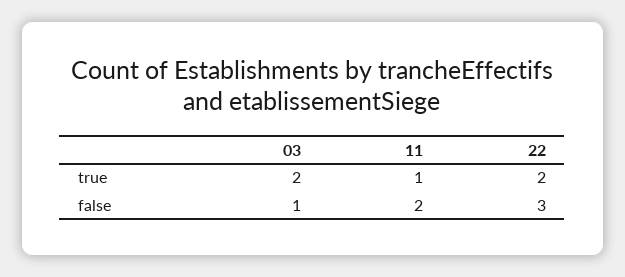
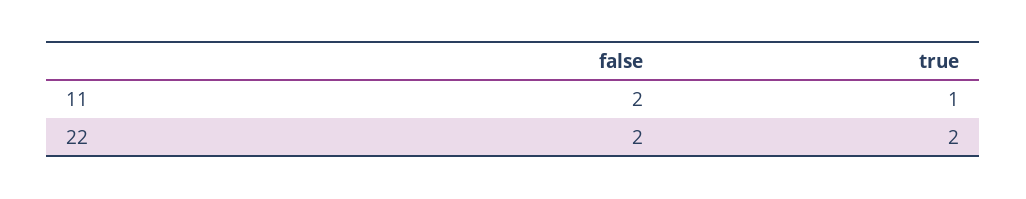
  {
-   "03": {
-     "true": 2,
-     "false": 1
-   },
    "11": {
      "true": 1,
      "false": 2
    },
    "22": {
      "true": 2,
-     "false": 3
+     "false": 2
    }
  }

